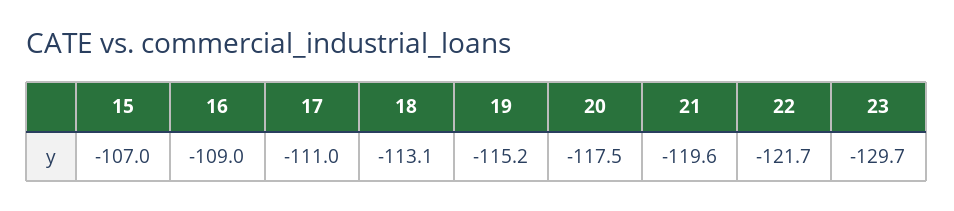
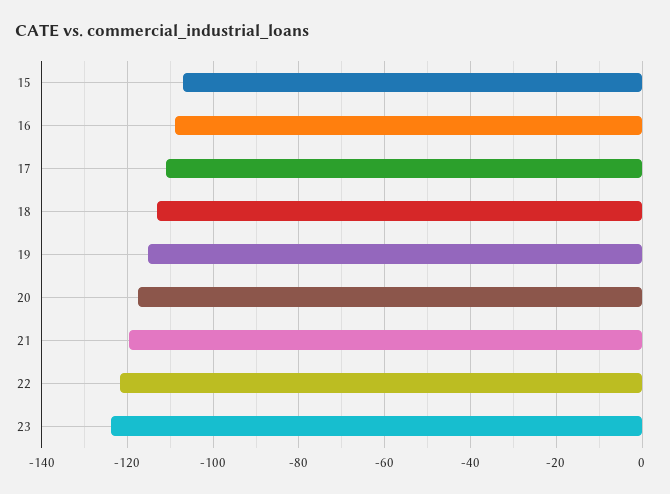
  {
    "15": -107,
    "16": -109,
    "17": -111,
    "18": -113.1,
    "19": -115.2,
    "20": -117.5,
    "21": -119.6,
    "22": -121.7,
-   "23": -129.7
+   "23": -124
  }

